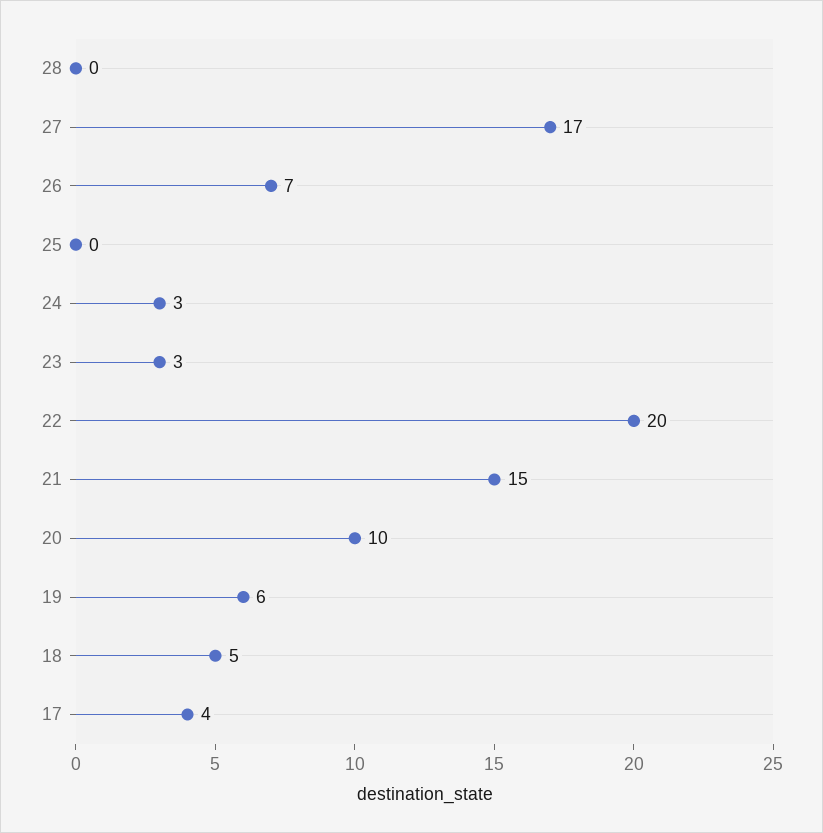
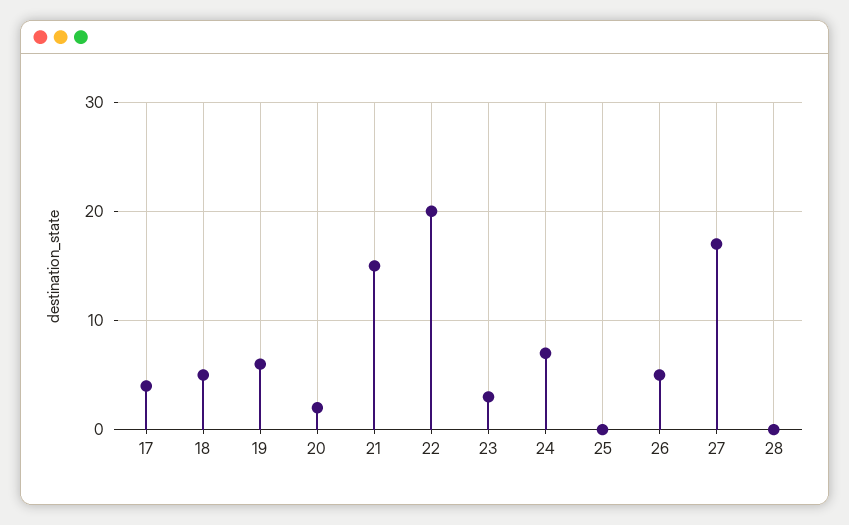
  {
    "28": 0,
    "27": 17,
-   "26": 7,
+   "26": 5,
    "25": 0,
-   "24": 3,
+   "24": 7,
    "23": 3,
    "22": 20,
    "21": 15,
-   "20": 10,
+   "20": 2,
    "19": 6,
    "18": 5,
    "17": 4
  }

